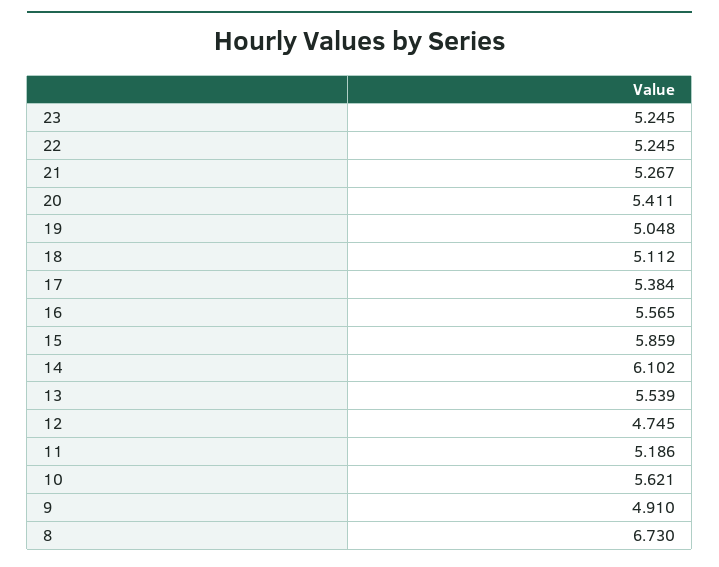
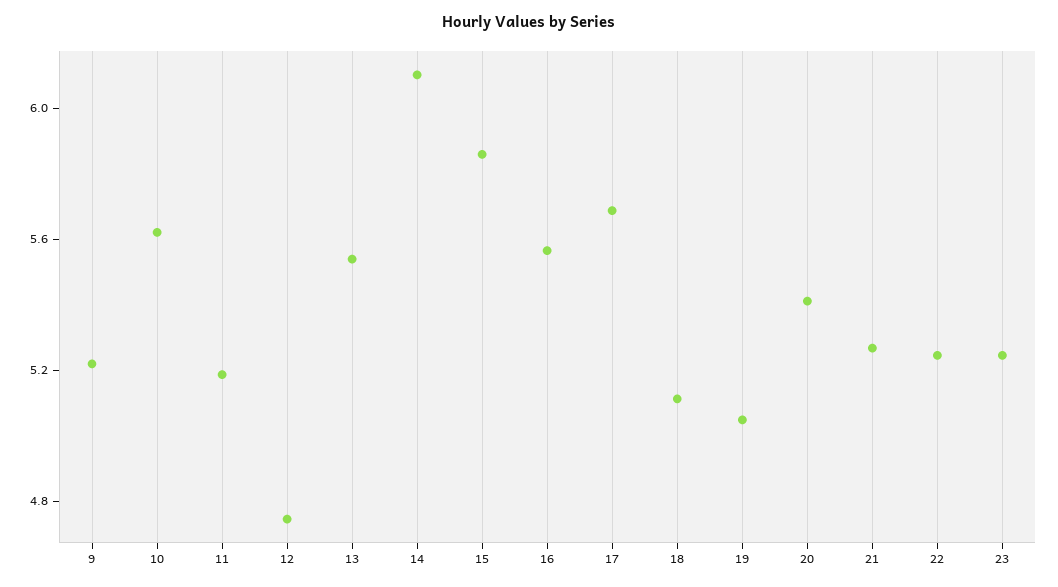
  {
    "23": 5.245,
    "22": 5.245,
    "21": 5.267,
    "20": 5.411,
    "19": 5.048,
    "18": 5.112,
-   "17": 5.384,
+   "17": 5.7,
    "16": 5.565,
    "15": 5.859,
    "14": 6.102,
    "13": 5.539,
    "12": 4.745,
    "11": 5.186,
    "10": 5.621,
-   "9": 4.91,
+   "9": 5.2
-   "8": 6.73
  }

